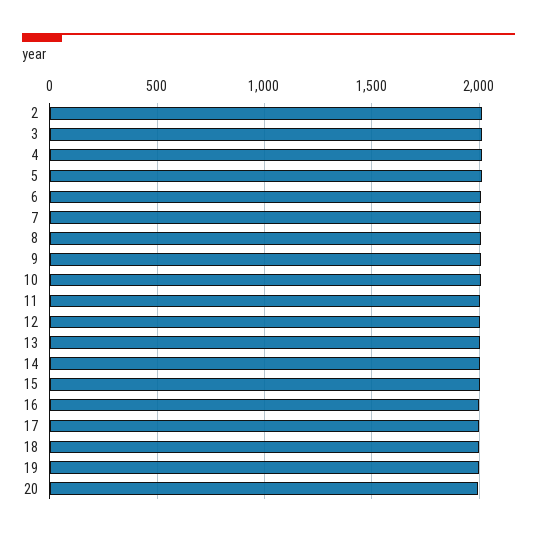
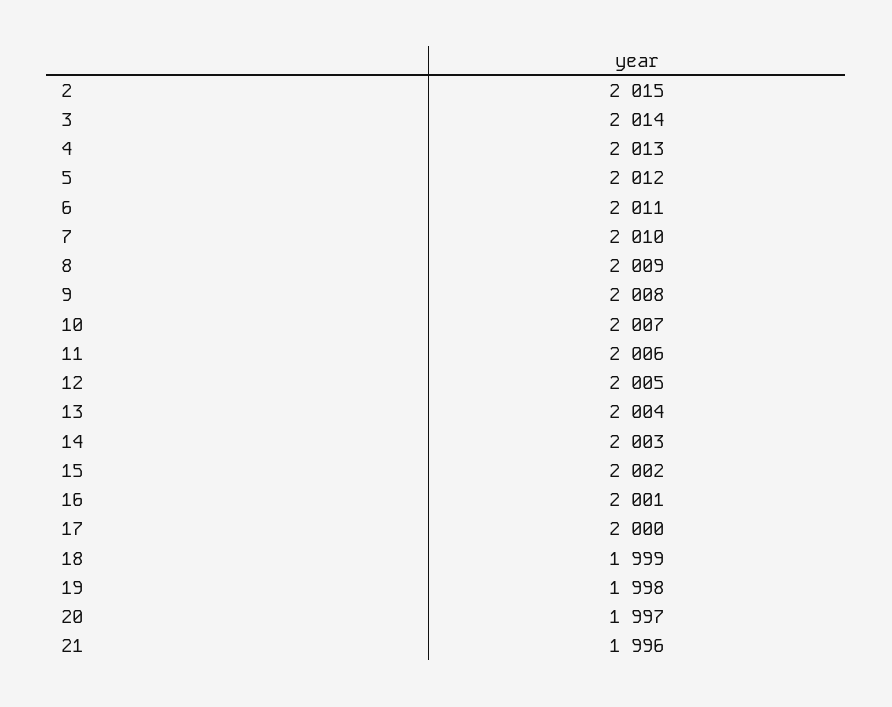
  {
    "2": 2015,
    "3": 2014,
    "4": 2013,
    "5": 2012,
    "6": 2011,
    "7": 2010,
    "8": 2009,
    "9": 2008,
    "10": 2007,
    "11": 2006,
    "12": 2005,
    "13": 2004,
    "14": 2003,
    "15": 2002,
    "16": 2001,
    "17": 2000,
    "18": 1999,
    "19": 1998,
-   "20": 1997
+   "20": 1997,
+   "21": 1996
  }

